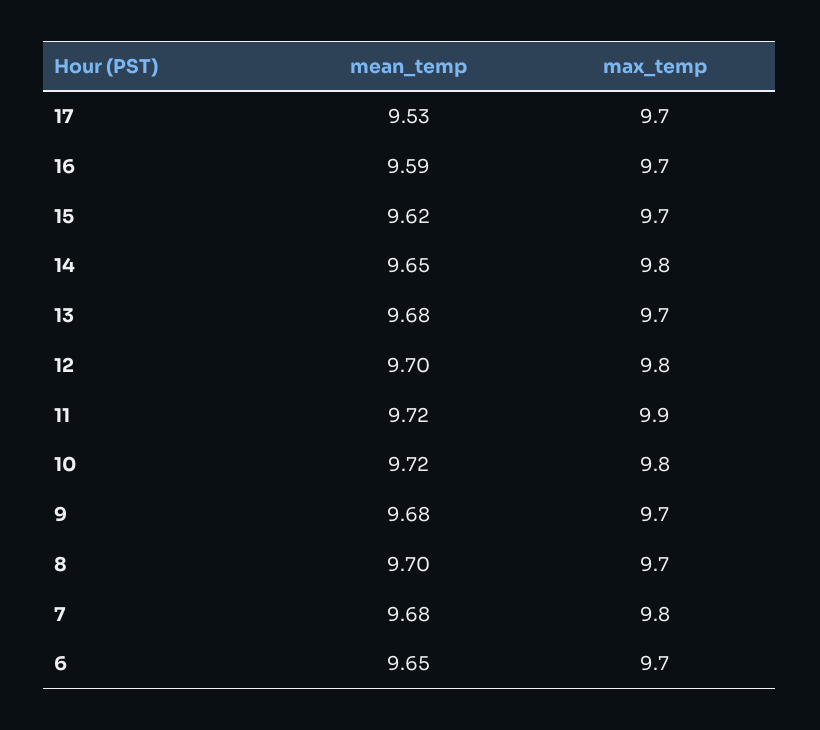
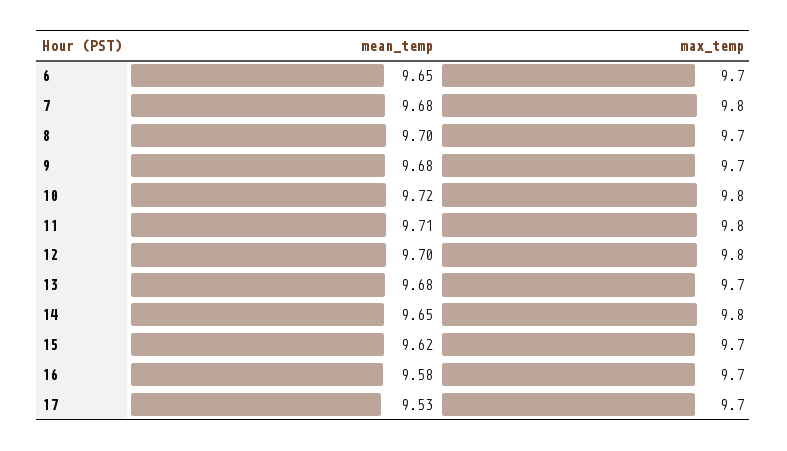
  {
    "mean_temp": {
      "17": 9.53,
-     "16": 9.59,
+     "16": 9.58,
      "15": 9.62,
      "14": 9.65,
      "13": 9.68,
      "12": 9.7,
-     "11": 9.72,
+     "11": 9.71,
      "10": 9.72,
      "9": 9.68,
      "8": 9.7,
      "7": 9.68,
      "6": 9.65
    },
    "max_temp": {
      "17": 9.7,
      "16": 9.7,
      "15": 9.7,
      "14": 9.8,
      "13": 9.7,
      "12": 9.8,
-     "11": 9.9,
+     "11": 9.8,
      "10": 9.8,
      "9": 9.7,
      "8": 9.7,
      "7": 9.8,
      "6": 9.7
    }
  }

